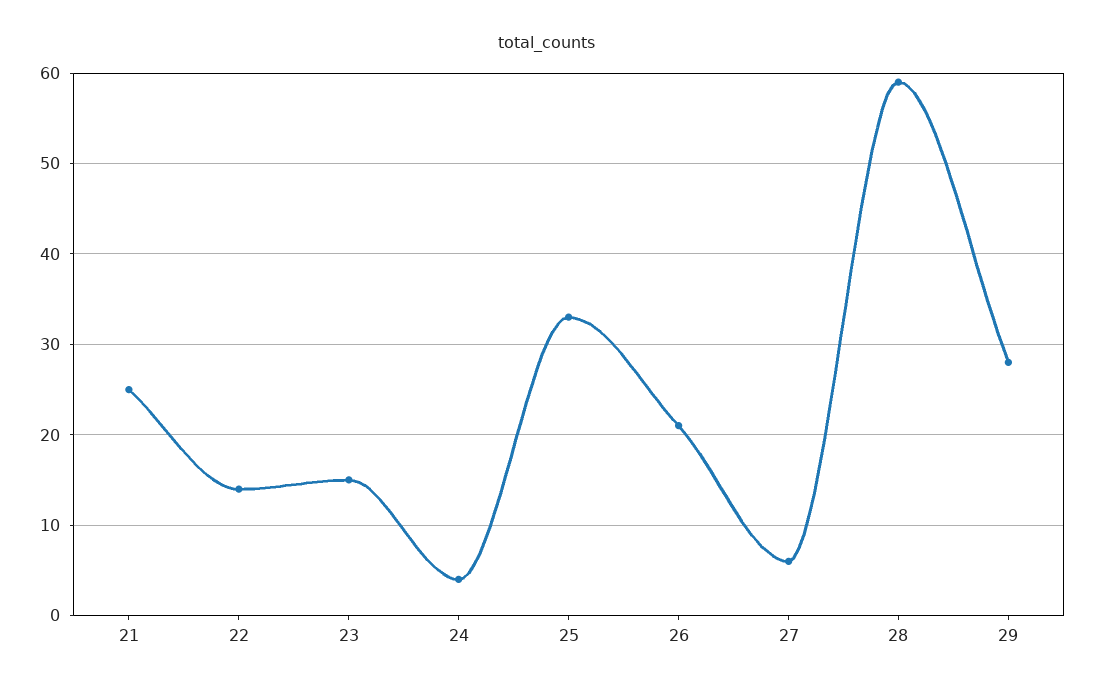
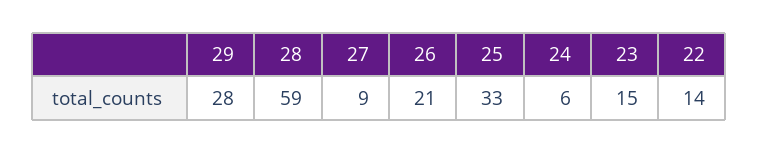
  {
-   "21": 25,
    "22": 14,
    "23": 15,
-   "24": 4,
+   "24": 6,
    "25": 33,
    "26": 21,
-   "27": 6,
+   "27": 9,
    "28": 59,
    "29": 28
  }

